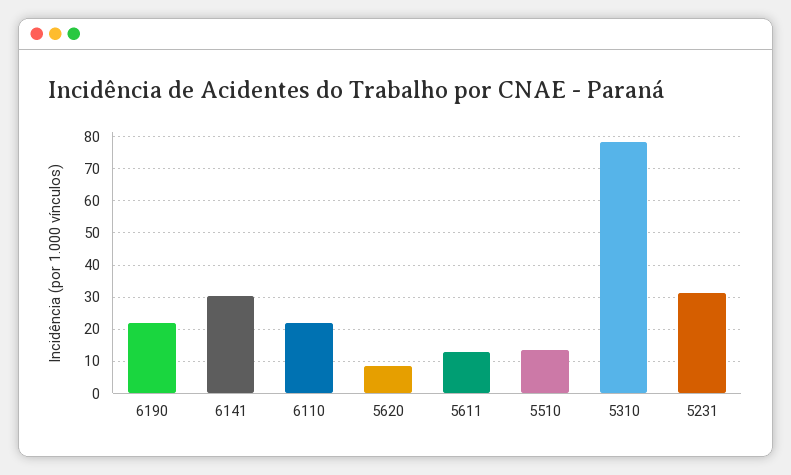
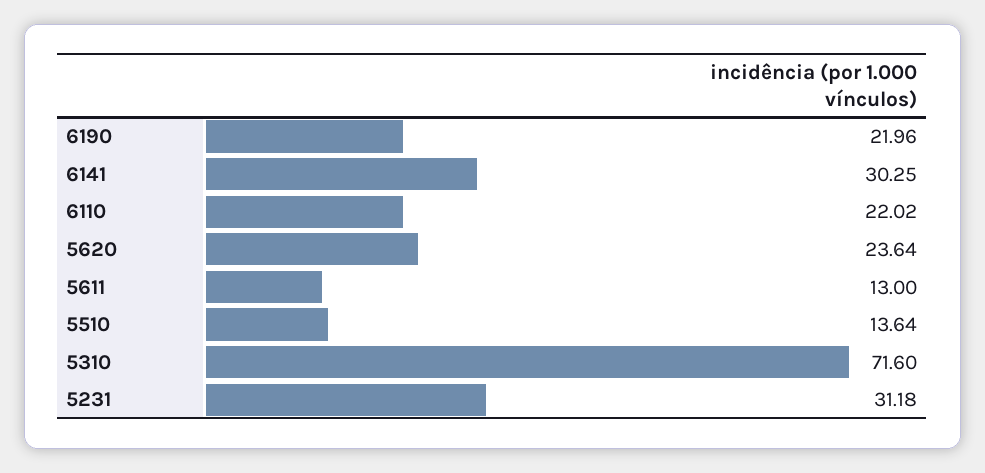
  {
    "6190": 21.96,
    "6141": 30.25,
    "6110": 22.02,
-   "5620": 8,
+   "5620": 23.64,
    "5611": 13,
    "5510": 13.64,
-   "5310": 78,
+   "5310": 71.6,
    "5231": 31.18
  }

